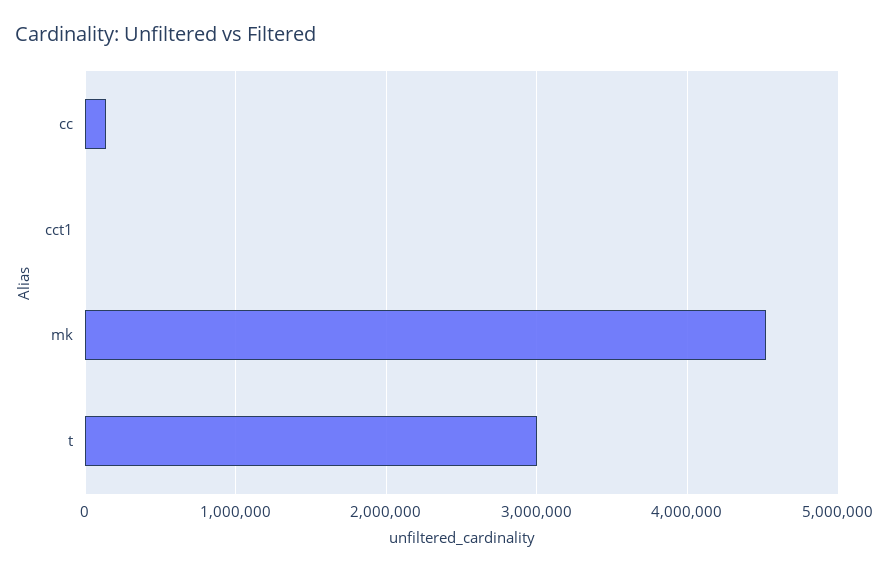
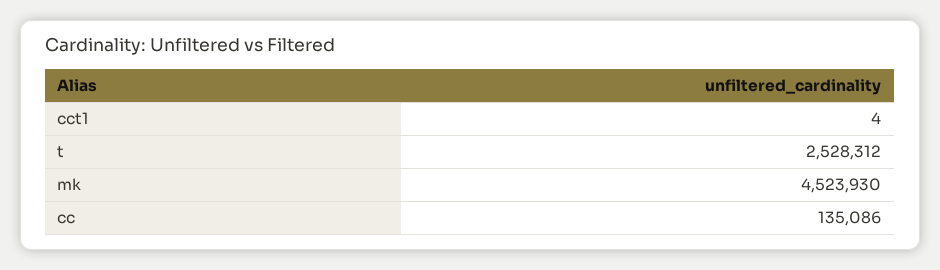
  {
    "cc": 135086,
    "cct1": 4,
    "mk": 4523930,
-   "t": 3000000
+   "t": 2528312
  }

